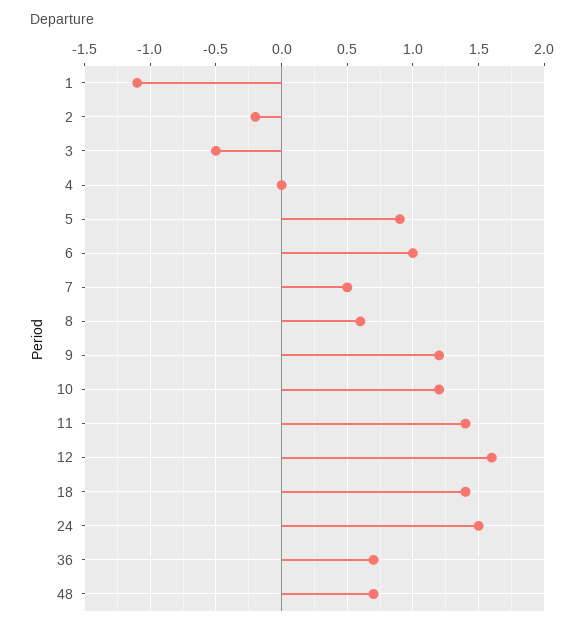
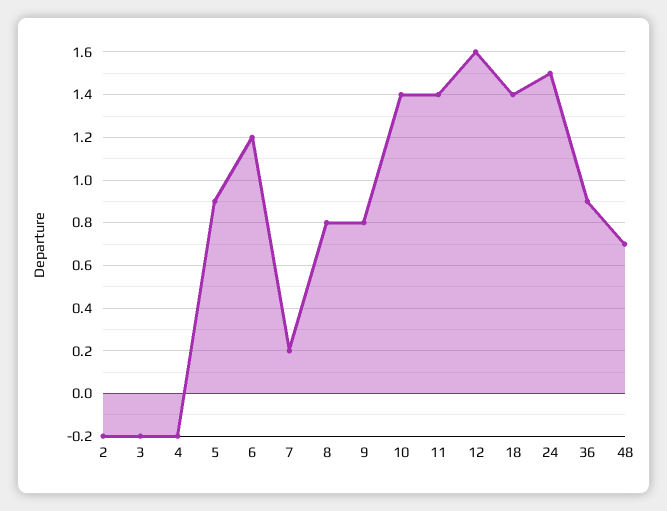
  {
-   "1": -1.1,
    "2": -0.2,
-   "3": -0.5,
+   "3": -0.2,
-   "4": 0,
+   "4": -0.2,
    "5": 0.9,
-   "6": 1,
+   "6": 1.2,
-   "7": 0.5,
+   "7": 0.2,
-   "8": 0.6,
+   "8": 0.8,
-   "9": 1.2,
+   "9": 0.8,
-   "10": 1.2,
+   "10": 1.4,
    "11": 1.4,
    "12": 1.6,
    "18": 1.4,
    "24": 1.5,
-   "36": 0.7,
+   "36": 0.9,
    "48": 0.7
  }

